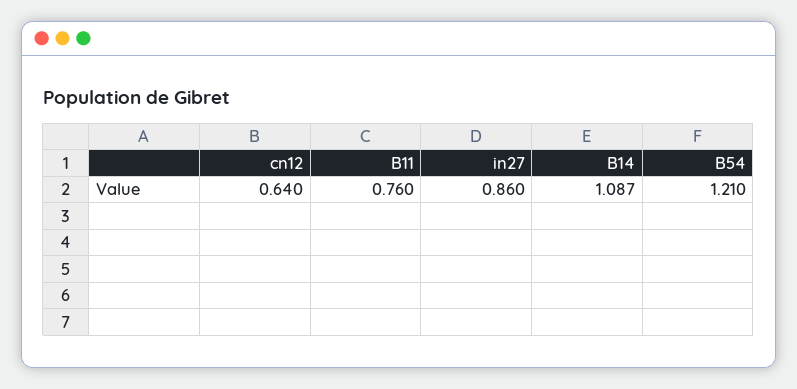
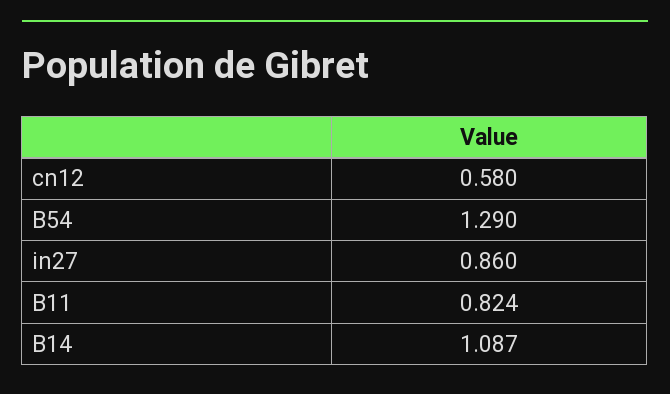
  {
-   "cn12": 0.64,
+   "cn12": 0.58,
-   "B11": 0.76,
+   "B11": 0.824,
    "in27": 0.86,
    "B14": 1.087,
-   "B54": 1.21
+   "B54": 1.29
  }

